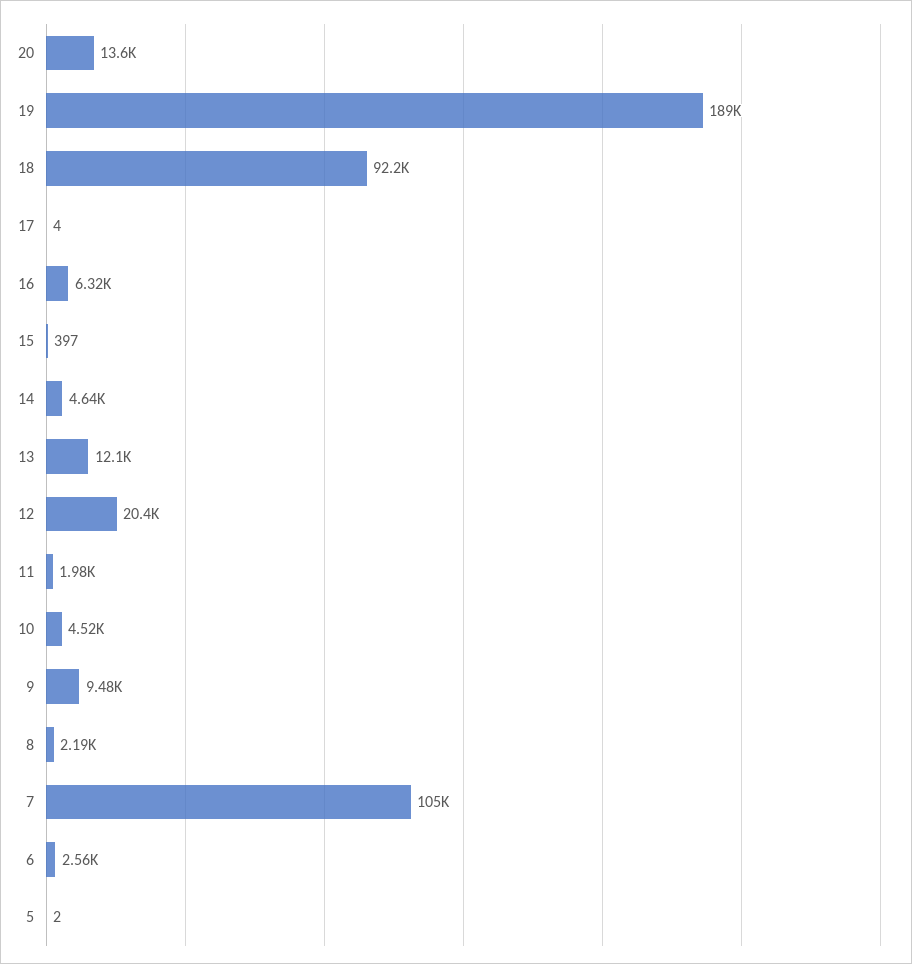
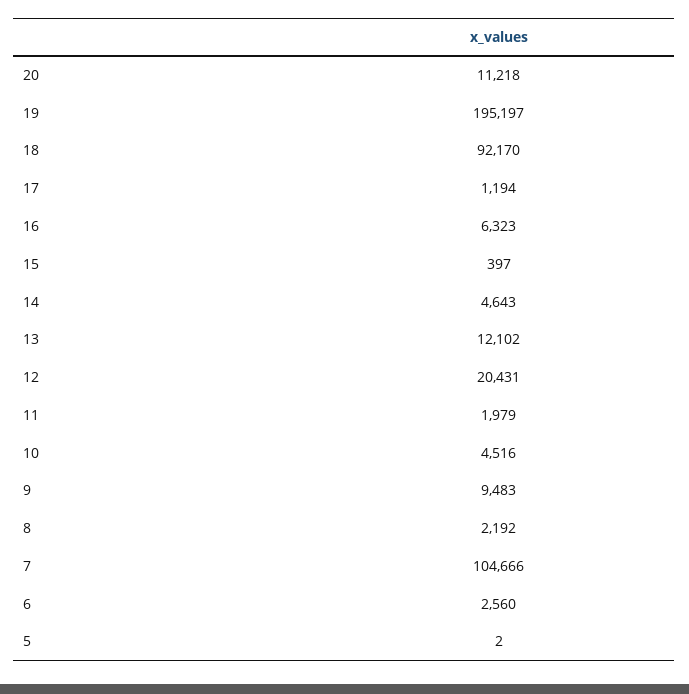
  {
-   "20": 13600,
+   "20": 11218,
-   "19": 189000,
+   "19": 195197,
    "18": 92170,
-   "17": 4,
+   "17": 1194,
    "16": 6323,
    "15": 397,
    "14": 4643,
    "13": 12102,
    "12": 20431,
    "11": 1979,
    "10": 4516,
    "9": 9483,
    "8": 2192,
    "7": 104666,
    "6": 2560,
    "5": 2
  }

